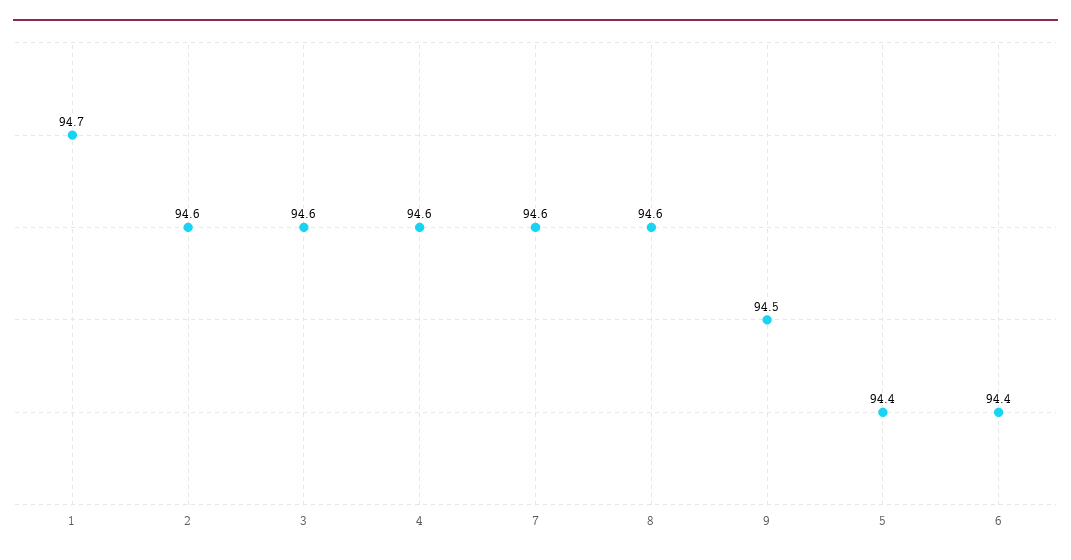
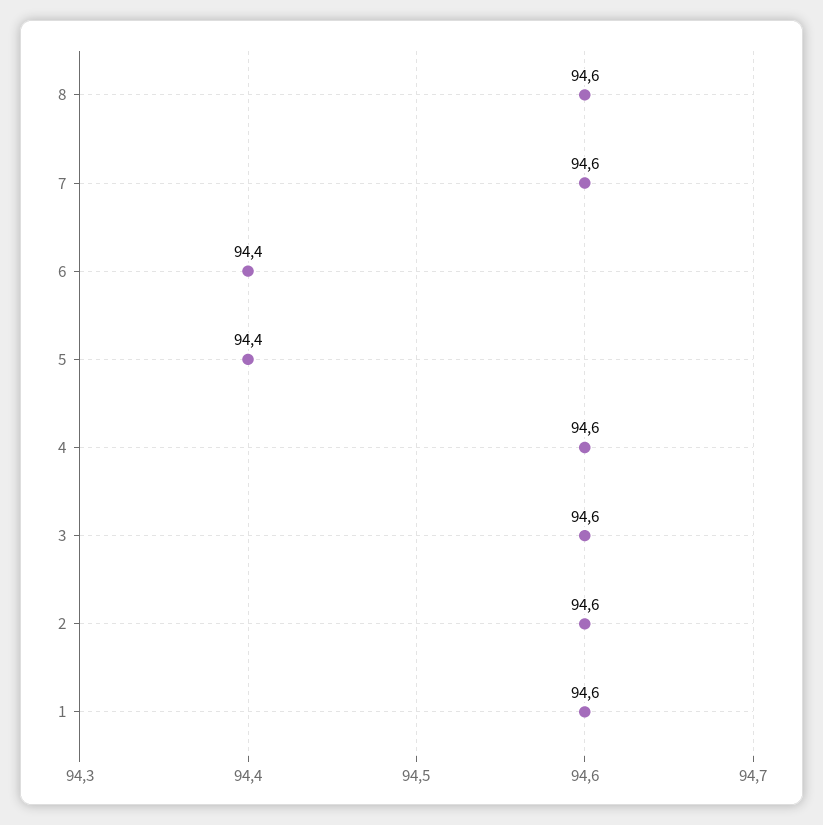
  {
-   "1": 94.7,
+   "1": 94.6,
    "2": 94.6,
    "3": 94.6,
    "4": 94.6,
    "7": 94.6,
    "8": 94.6,
-   "9": 94.5,
    "5": 94.4,
    "6": 94.4
  }

